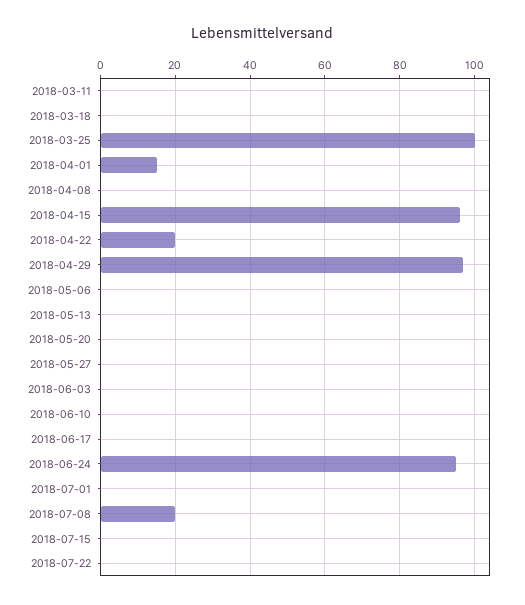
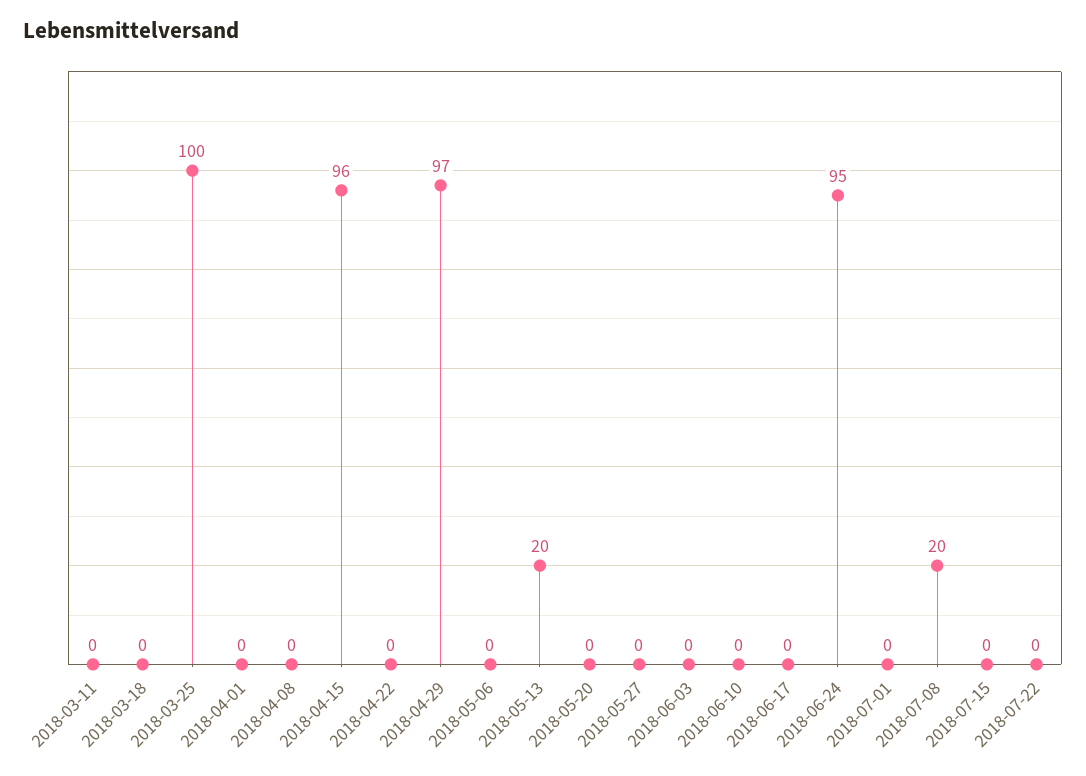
  {
    "2018-03-11": 0,
    "2018-03-18": 0,
    "2018-03-25": 100,
-   "2018-04-01": 15,
+   "2018-04-01": 0,
    "2018-04-08": 0,
    "2018-04-15": 96,
-   "2018-04-22": 20,
+   "2018-04-22": 0,
    "2018-04-29": 97,
    "2018-05-06": 0,
-   "2018-05-13": 0,
+   "2018-05-13": 20,
    "2018-05-20": 0,
    "2018-05-27": 0,
    "2018-06-03": 0,
    "2018-06-10": 0,
    "2018-06-17": 0,
    "2018-06-24": 95,
    "2018-07-01": 0,
    "2018-07-08": 20,
    "2018-07-15": 0,
    "2018-07-22": 0
  }

